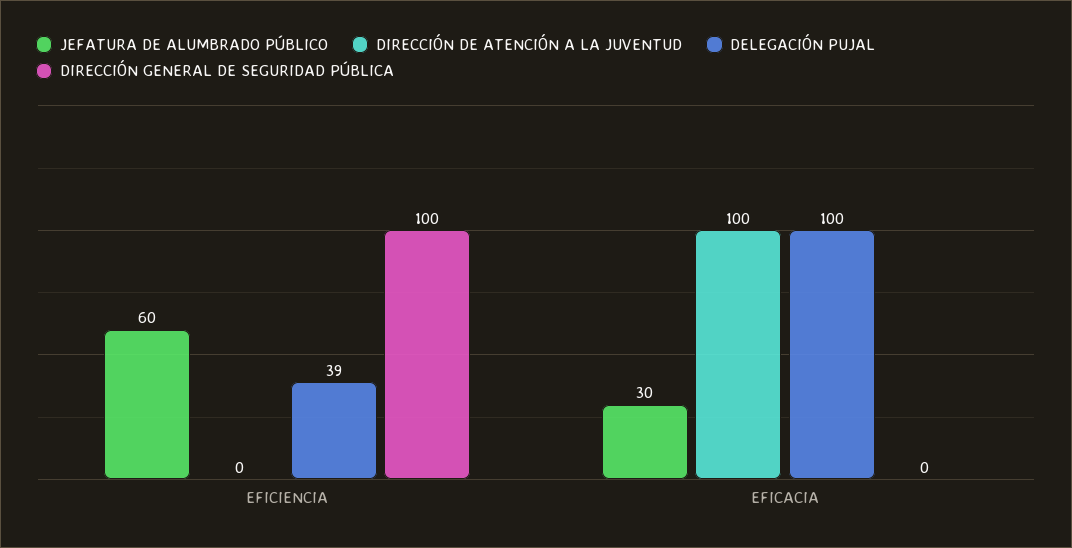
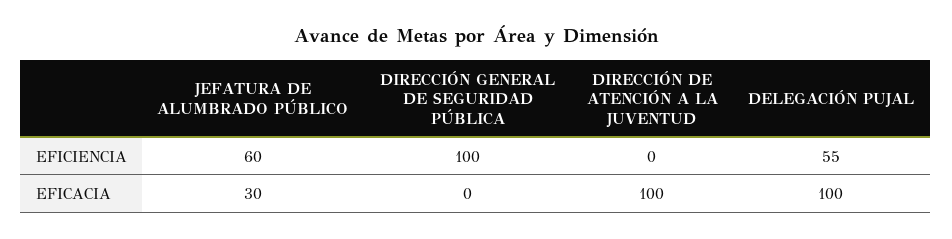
  {
    "JEFATURA DE ALUMBRADO PÚBLICO": {
      "EFICIENCIA": 60,
      "EFICACIA": 30
    },
    "DIRECCIÓN DE ATENCIÓN A LA JUVENTUD": {
      "EFICIENCIA": 0,
      "EFICACIA": 100
    },
    "DELEGACIÓN PUJAL": {
-     "EFICIENCIA": 39,
+     "EFICIENCIA": 55,
      "EFICACIA": 100
    },
    "DIRECCIÓN GENERAL DE SEGURIDAD PÚBLICA": {
      "EFICIENCIA": 100,
      "EFICACIA": 0
    }
  }

